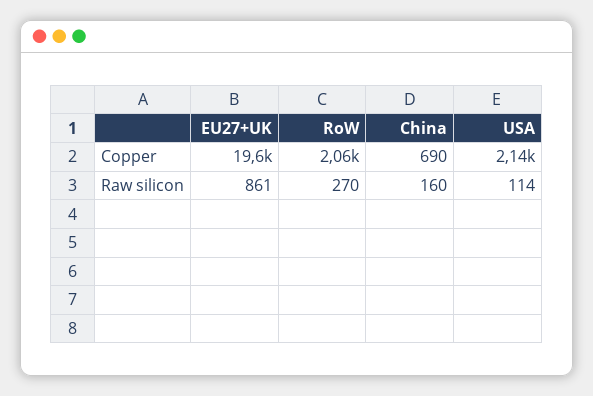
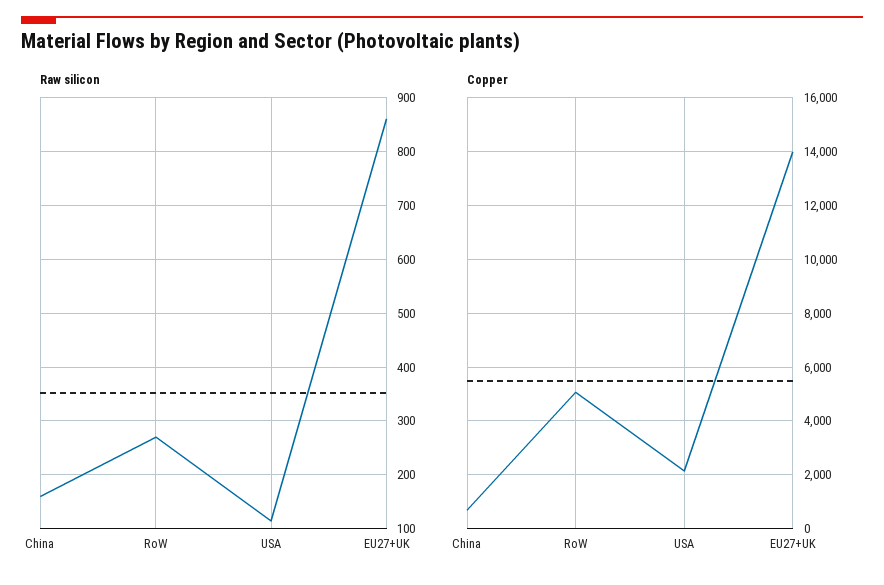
  {
    "Copper": {
-     "EU27+UK": 19600,
+     "EU27+UK": 14000,
-     "RoW": 2060,
+     "RoW": 5000,
      "China": 690,
      "USA": 2140
    },
    "Raw silicon": {
      "EU27+UK": 861,
      "RoW": 270,
      "China": 160,
      "USA": 114
    }
  }

